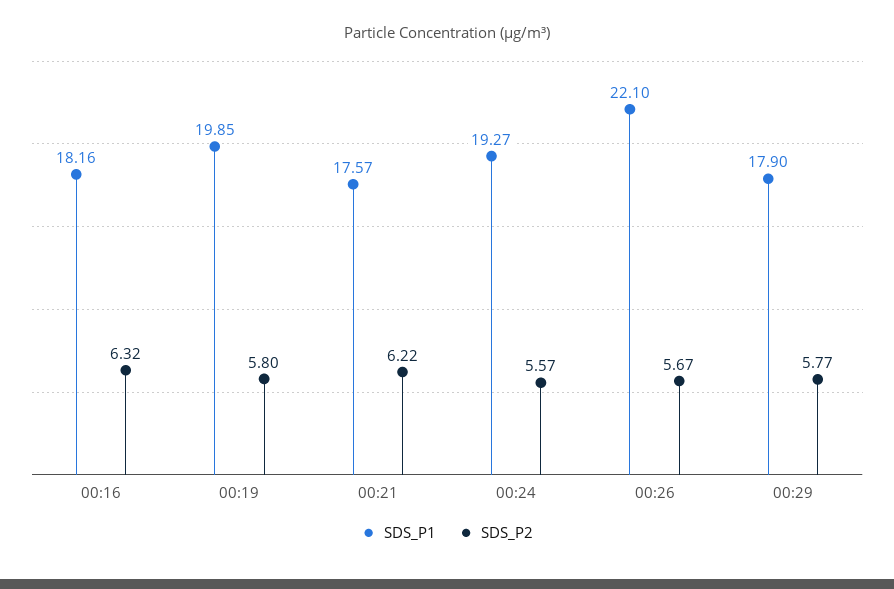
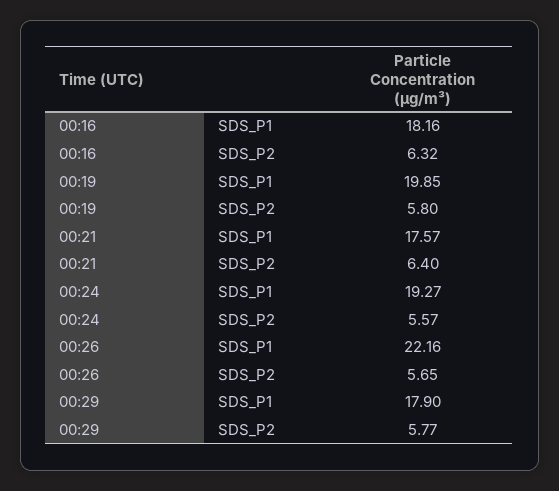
  {
    "SDS_P1": {
      "00:16": 18.16,
      "00:19": 19.85,
      "00:21": 17.57,
      "00:24": 19.27,
-     "00:26": 22.1,
+     "00:26": 22.16,
      "00:29": 17.9
    },
    "SDS_P2": {
      "00:16": 6.32,
      "00:19": 5.8,
-     "00:21": 6.22,
+     "00:21": 6.4,
      "00:24": 5.57,
-     "00:26": 5.67,
+     "00:26": 5.65,
      "00:29": 5.77
    }
  }

